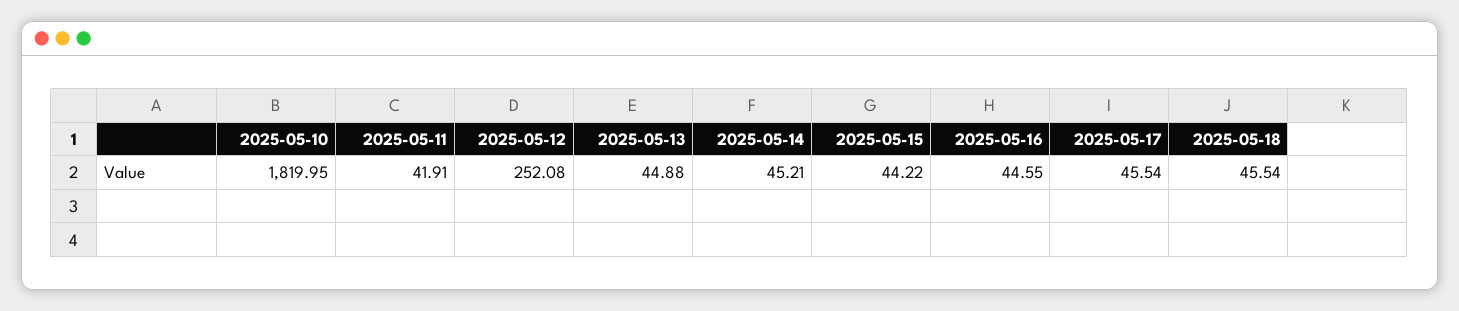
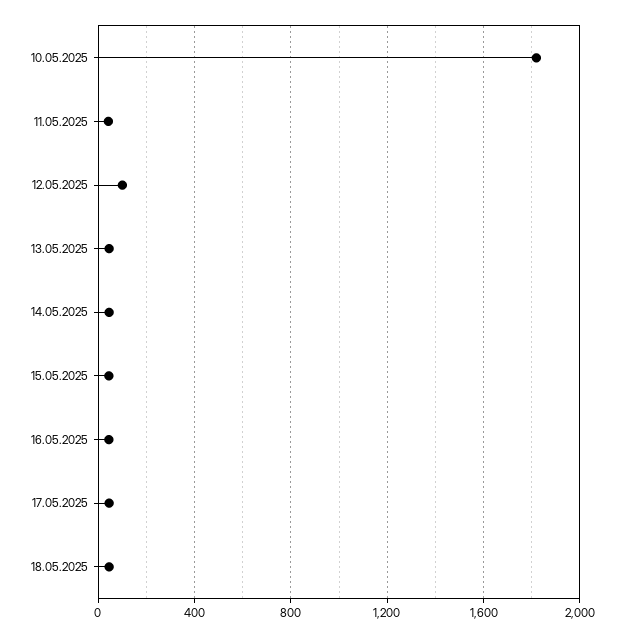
  {
    "2025-05-10": 1819.95,
    "2025-05-11": 41.91,
-   "2025-05-12": 252.08,
+   "2025-05-12": 100,
    "2025-05-13": 44.88,
    "2025-05-14": 45.21,
    "2025-05-15": 44.22,
    "2025-05-16": 44.55,
    "2025-05-17": 45.54,
    "2025-05-18": 45.54
  }

